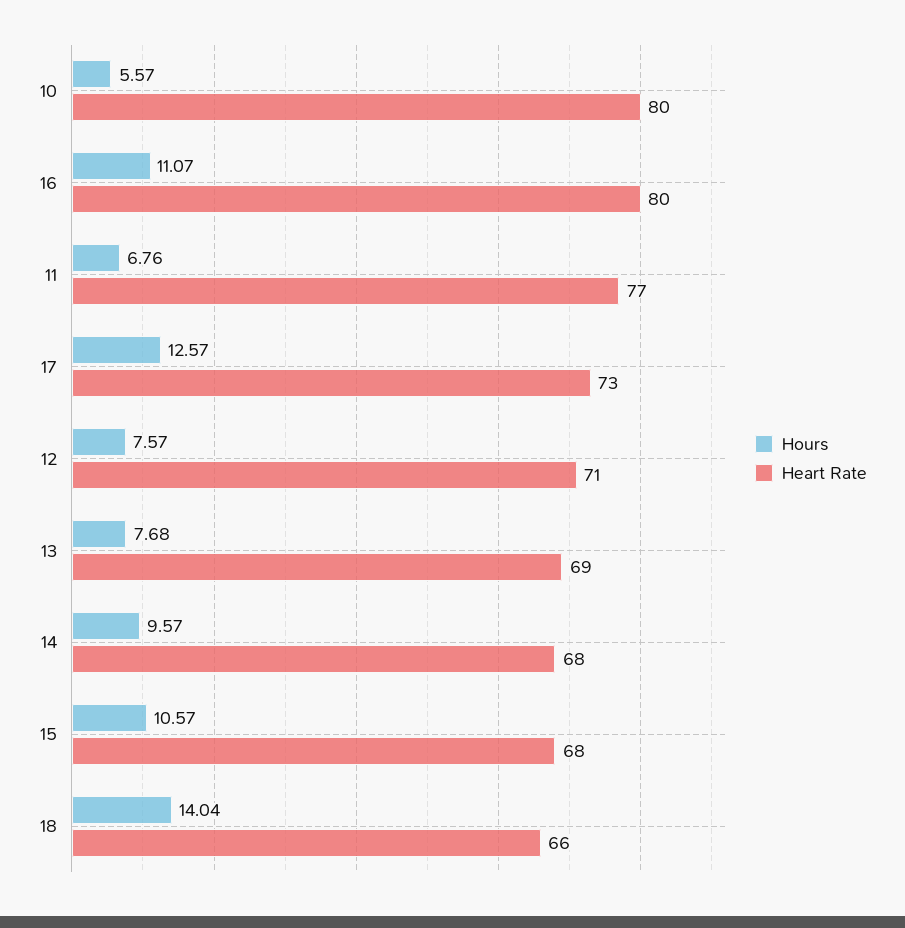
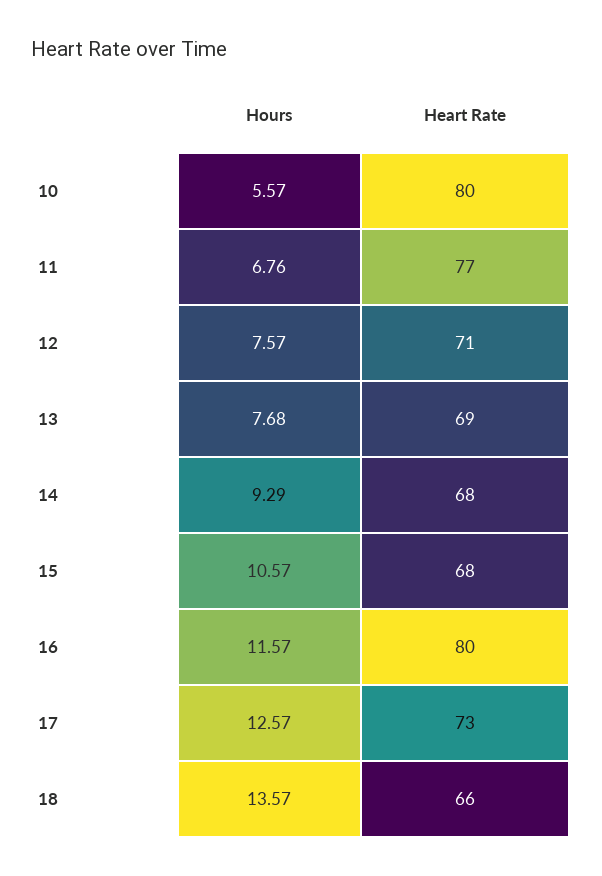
  {
    "Hours": {
      "10": 5.57,
-     "16": 11.07,
+     "16": 11.57,
      "11": 6.76,
      "17": 12.57,
      "12": 7.57,
      "13": 7.68,
-     "14": 9.57,
+     "14": 9.29,
      "15": 10.57,
-     "18": 14.04
+     "18": 13.57
    },
    "Heart Rate": {
      "10": 80,
      "16": 80,
      "11": 77,
      "17": 73,
      "12": 71,
      "13": 69,
      "14": 68,
      "15": 68,
      "18": 66
    }
  }

